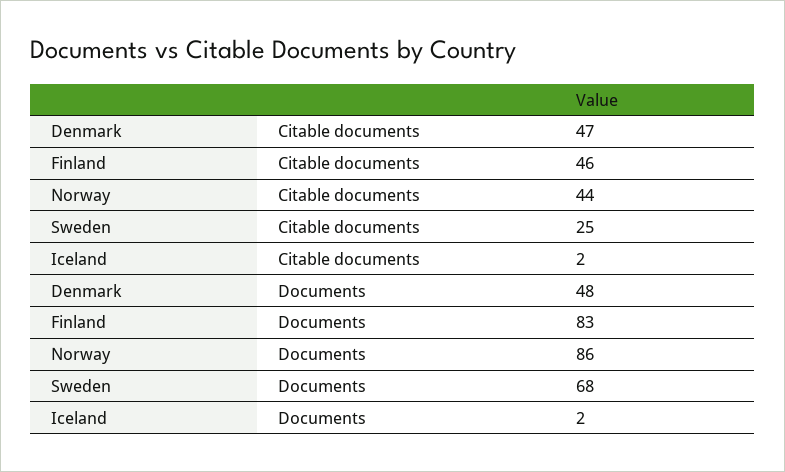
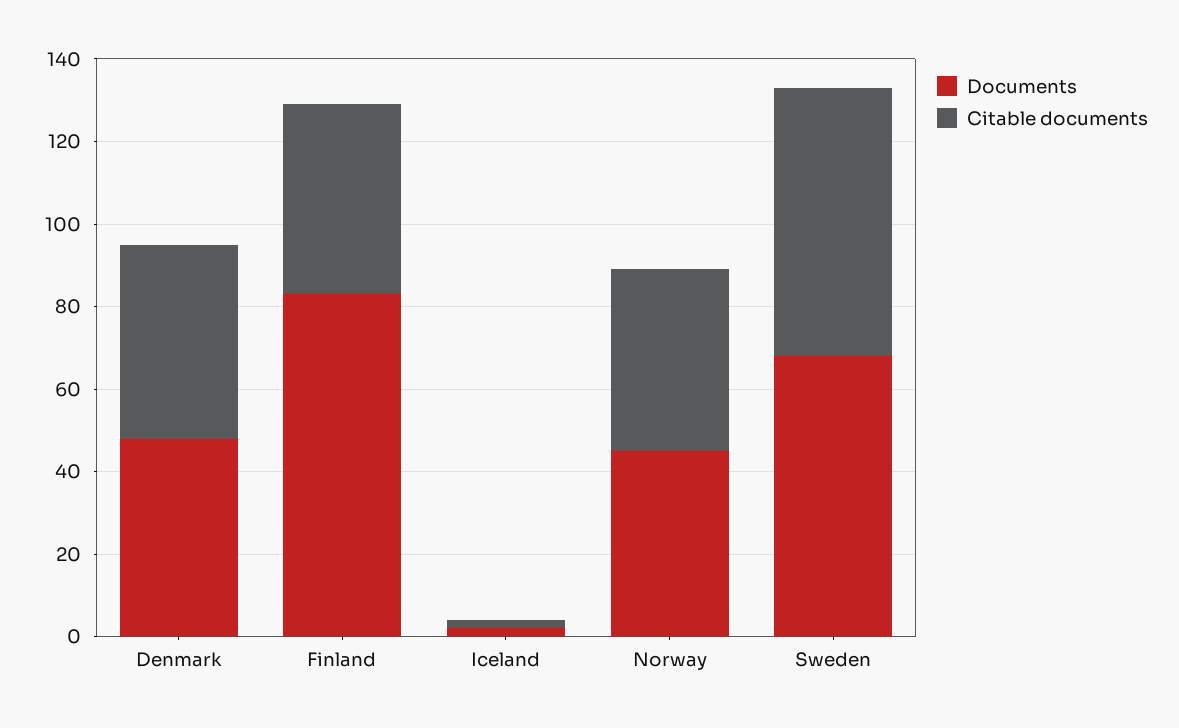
  {
    "Citable documents": {
      "Denmark": 47,
      "Finland": 46,
      "Norway": 44,
-     "Sweden": 25,
+     "Sweden": 65,
      "Iceland": 2
    },
    "Documents": {
      "Denmark": 48,
      "Finland": 83,
-     "Norway": 86,
+     "Norway": 45,
      "Sweden": 68,
      "Iceland": 2
    }
  }

